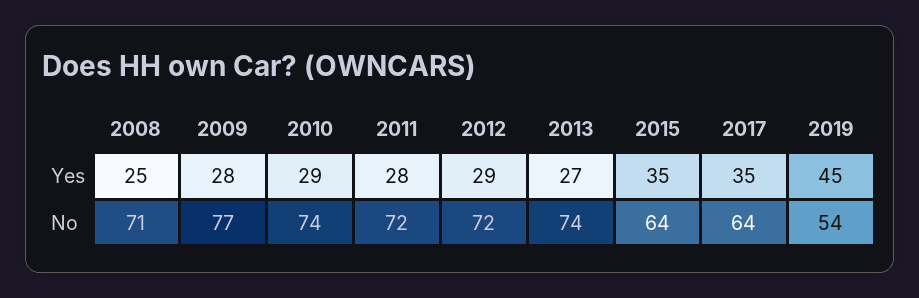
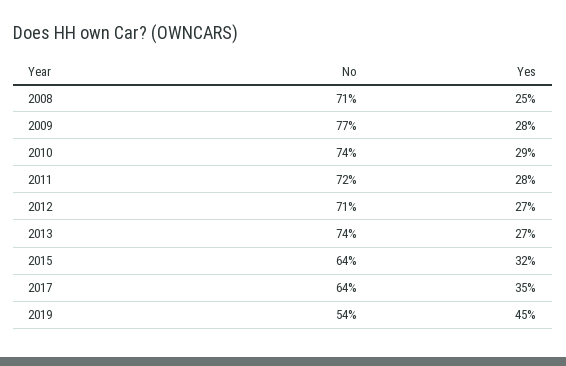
  {
    "2008": {
      "Yes": 25,
      "No": 71
    },
    "2009": {
      "Yes": 28,
      "No": 77
    },
    "2010": {
      "Yes": 29,
      "No": 74
    },
    "2011": {
      "Yes": 28,
      "No": 72
    },
    "2012": {
-     "Yes": 29,
+     "Yes": 27,
-     "No": 72
+     "No": 71
    },
    "2013": {
      "Yes": 27,
      "No": 74
    },
    "2015": {
-     "Yes": 35,
+     "Yes": 32,
      "No": 64
    },
    "2017": {
      "Yes": 35,
      "No": 64
    },
    "2019": {
      "Yes": 45,
      "No": 54
    }
  }

